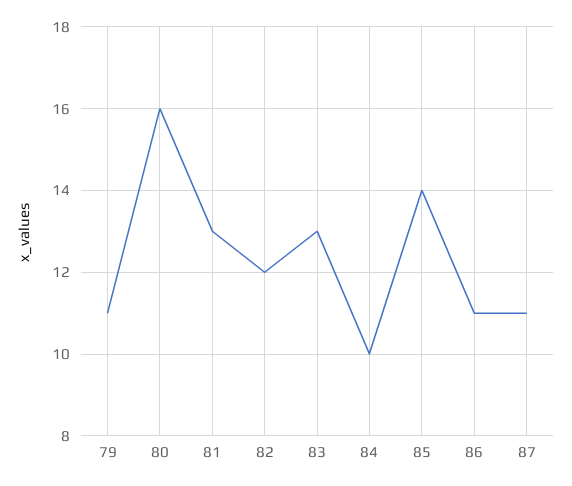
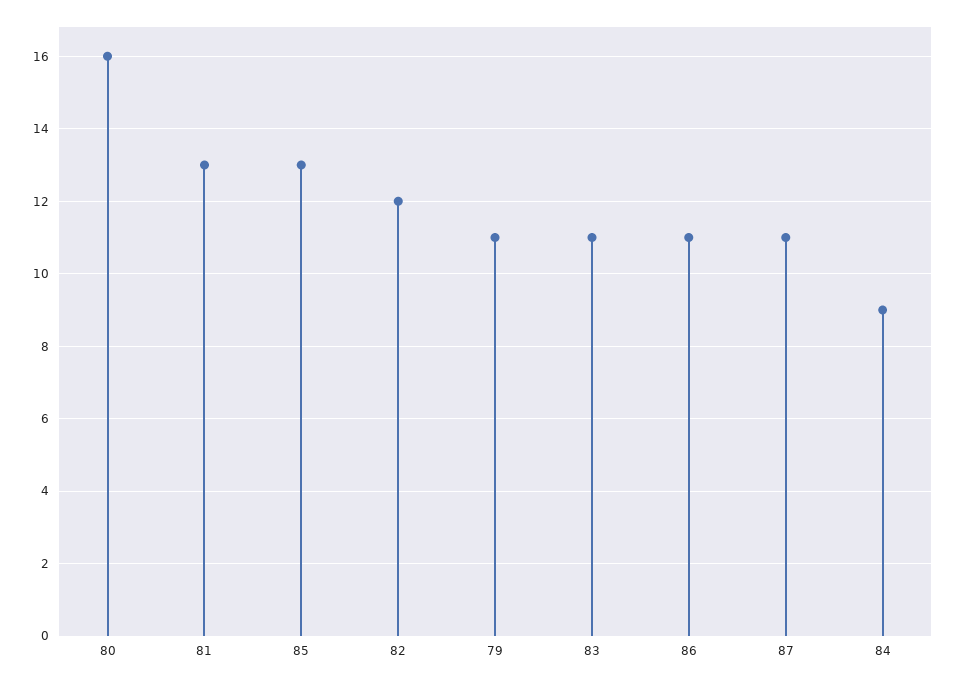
  {
    "79": 11,
    "80": 16,
    "81": 13,
    "82": 12,
-   "83": 13,
+   "83": 11,
-   "84": 10,
+   "84": 9,
-   "85": 14,
+   "85": 13,
    "86": 11,
    "87": 11
  }

